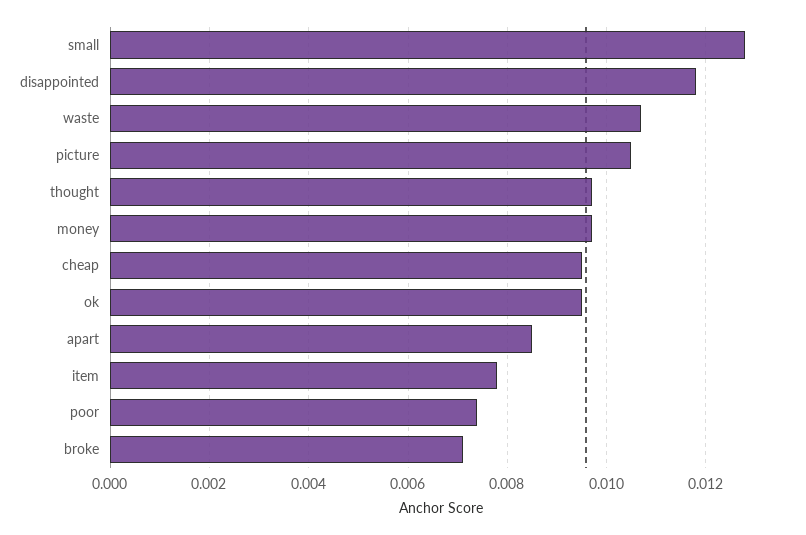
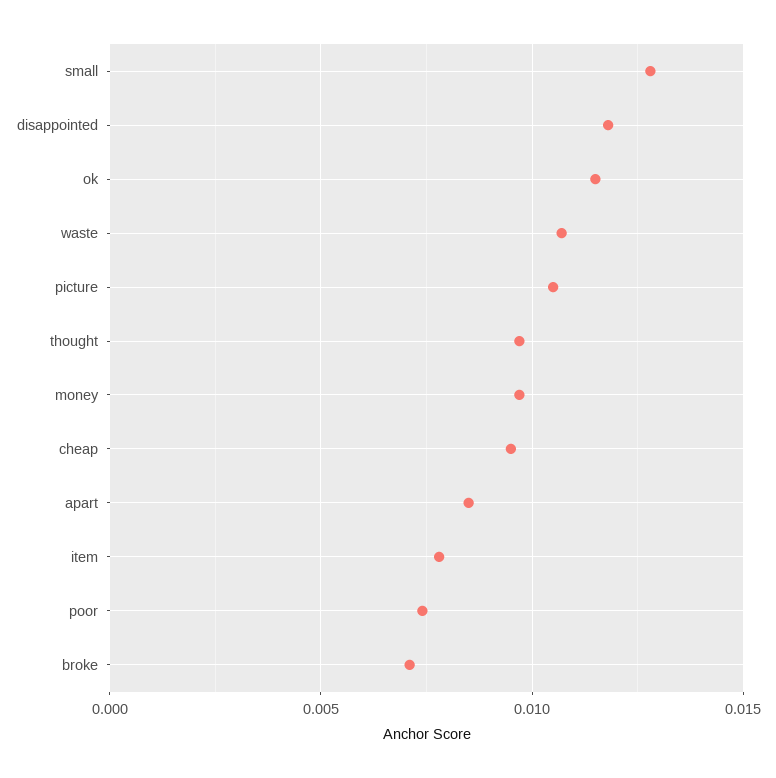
  {
    "small": 0.013,
    "disappointed": 0.012,
    "waste": 0.0105,
    "picture": 0.0105,
    "thought": 0.0095,
    "money": 0.0095,
    "cheap": 0.0095,
-   "ok": 0.0095,
+   "ok": 0.0115,
    "apart": 0.0085,
    "item": 0.008,
    "poor": 0.0075,
    "broke": 0.007
  }

